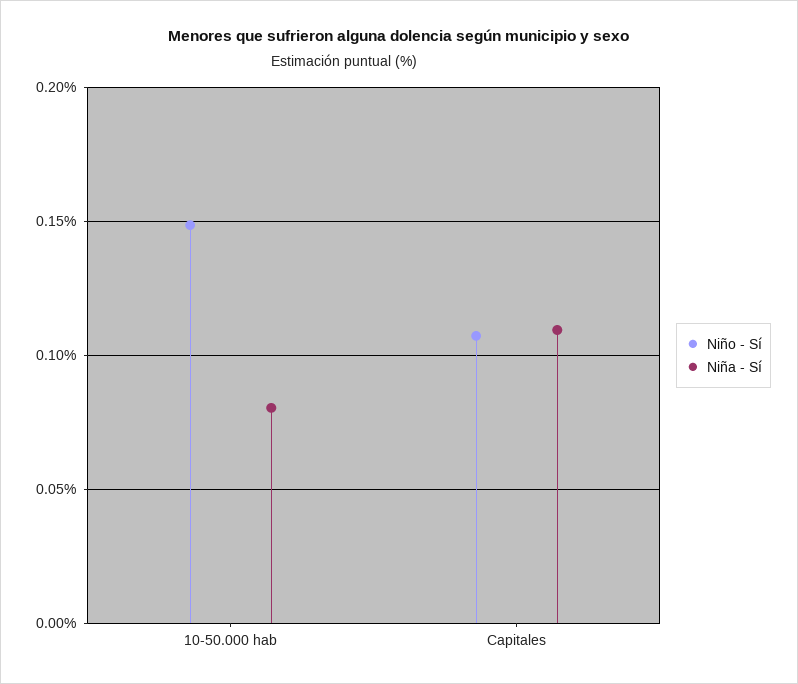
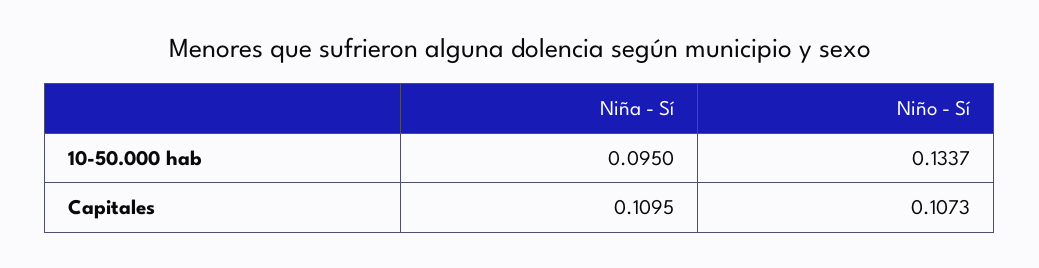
  {
    "Niño - Sí": {
-     "10-50.000 hab": 0.15,
+     "10-50.000 hab": 0.1337,
      "Capitales": 0.1073
    },
    "Niña - Sí": {
-     "10-50.000 hab": 0.08,
+     "10-50.000 hab": 0.095,
      "Capitales": 0.1095
    }
  }

